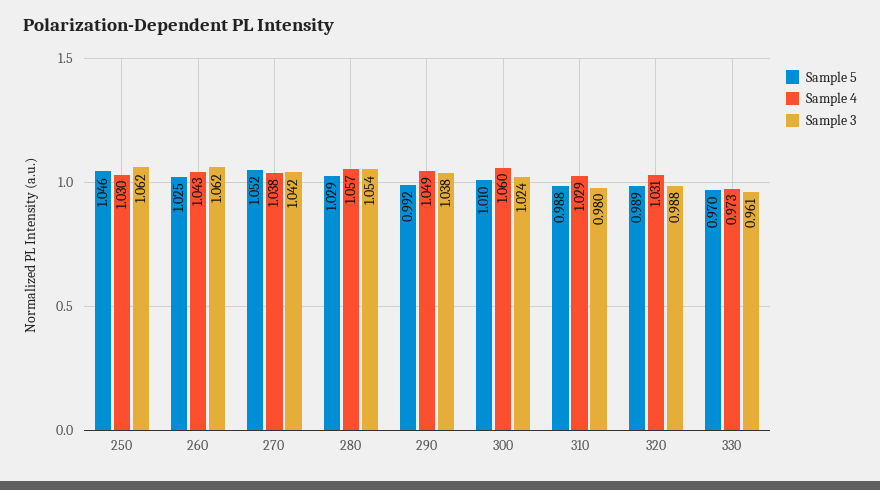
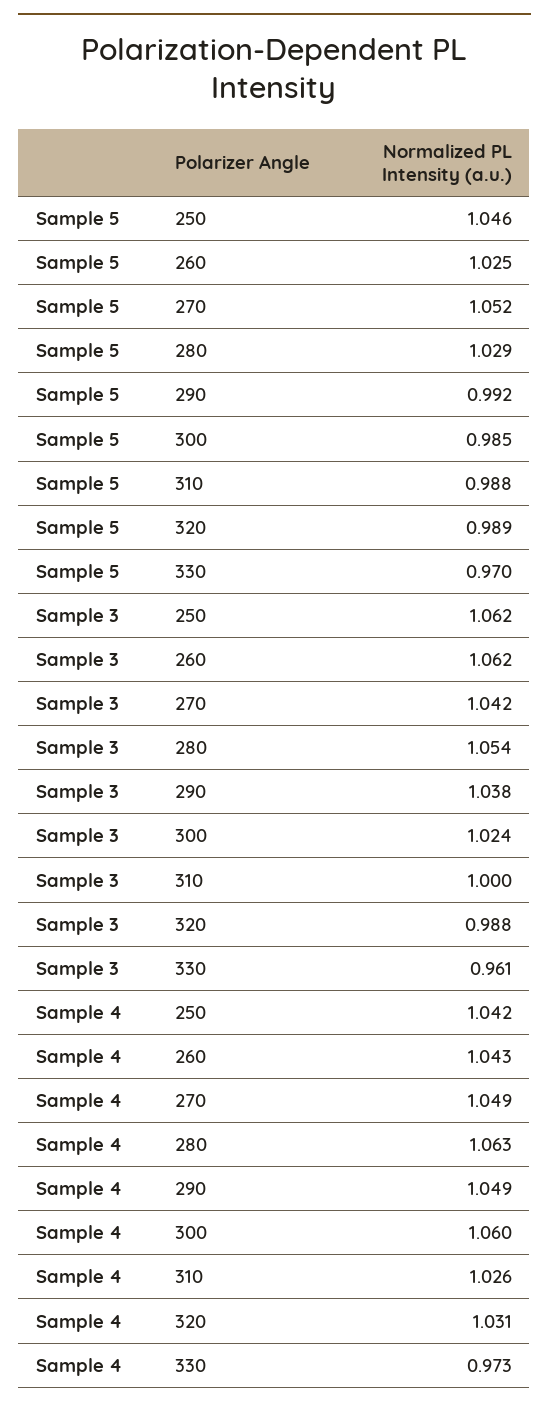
  {
    "Sample 5": {
      "250": 1.046,
      "260": 1.025,
      "270": 1.052,
      "280": 1.029,
      "290": 0.992,
-     "300": 1.01,
+     "300": 0.985,
      "310": 0.988,
      "320": 0.989,
      "330": 0.97
    },
    "Sample 4": {
-     "250": 1.03,
+     "250": 1.042,
      "260": 1.043,
-     "270": 1.038,
+     "270": 1.049,
-     "280": 1.057,
+     "280": 1.063,
      "290": 1.049,
      "300": 1.06,
-     "310": 1.029,
+     "310": 1.026,
      "320": 1.031,
      "330": 0.973
    },
    "Sample 3": {
      "250": 1.062,
      "260": 1.062,
      "270": 1.042,
      "280": 1.054,
      "290": 1.038,
      "300": 1.024,
-     "310": 0.98,
+     "310": 1,
      "320": 0.988,
      "330": 0.961
    }
  }

